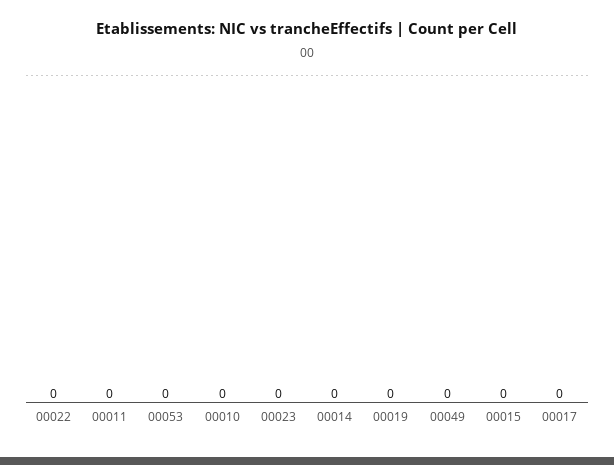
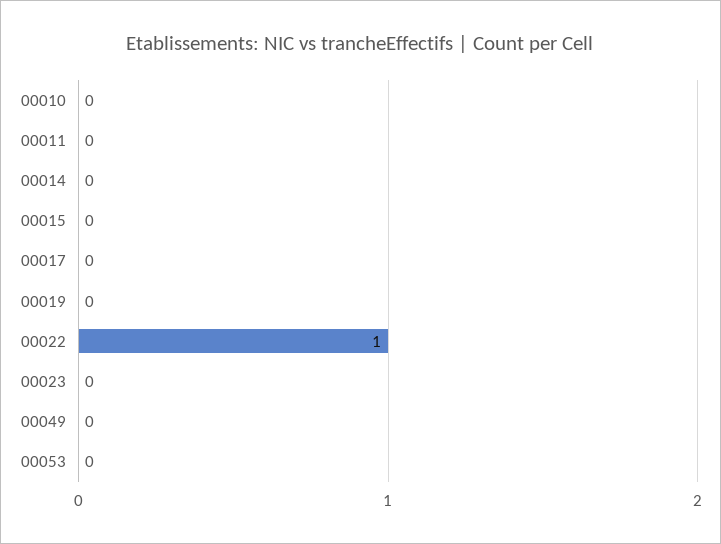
  {
-   "00022": 0,
+   "00022": 1,
    "00011": 0,
    "00053": 0,
    "00010": 0,
    "00023": 0,
    "00014": 0,
    "00019": 0,
    "00049": 0,
    "00015": 0,
    "00017": 0
  }

